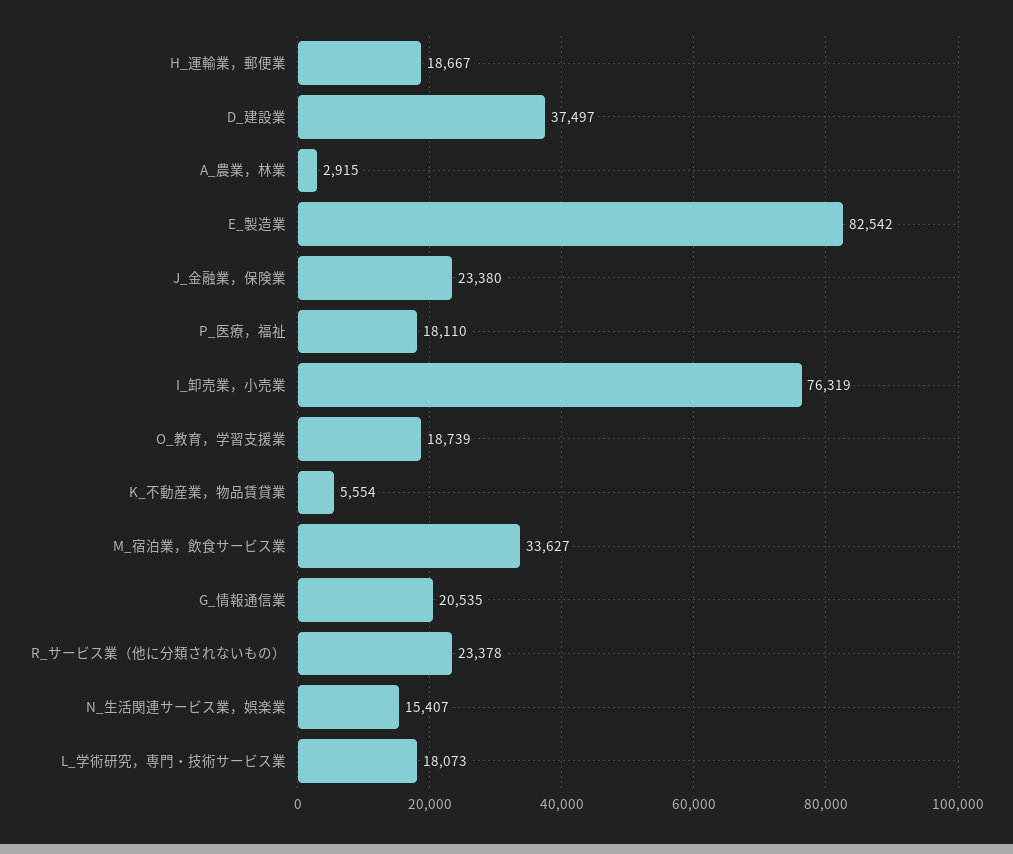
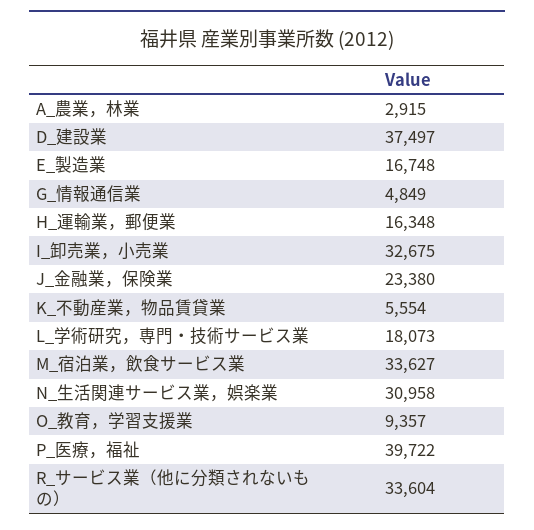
  {
-   "H_運輸業，郵便業": 18667,
+   "H_運輸業，郵便業": 16348,
    "D_建設業": 37497,
    "A_農業，林業": 2915,
-   "E_製造業": 82542,
+   "E_製造業": 16748,
    "J_金融業，保険業": 23380,
-   "P_医療，福祉": 18110,
+   "P_医療，福祉": 39722,
-   "I_卸売業，小売業": 76319,
+   "I_卸売業，小売業": 32675,
-   "O_教育，学習支援業": 18739,
+   "O_教育，学習支援業": 9357,
    "K_不動産業，物品賃貸業": 5554,
    "M_宿泊業，飲食サービス業": 33627,
-   "G_情報通信業": 20535,
+   "G_情報通信業": 4849,
-   "R_サービス業（他に分類されないもの）": 23378,
+   "R_サービス業（他に分類されないもの）": 33604,
-   "N_生活関連サービス業，娯楽業": 15407,
+   "N_生活関連サービス業，娯楽業": 30958,
    "L_学術研究，専門・技術サービス業": 18073
  }

